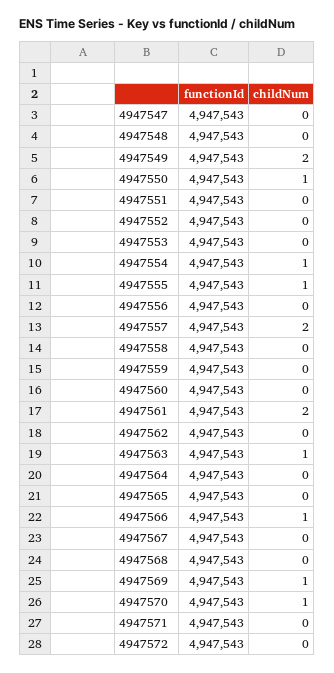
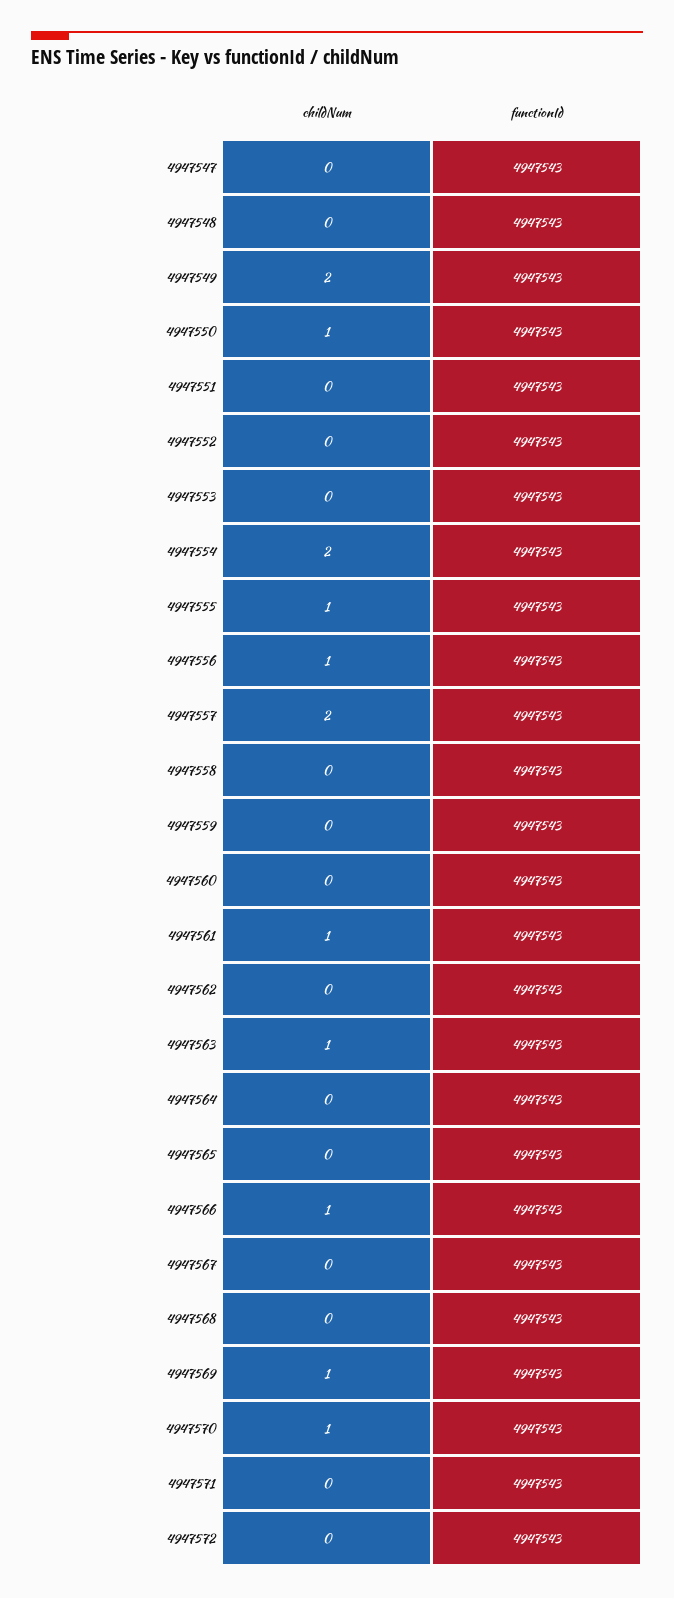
  {
    "functionId": {
      "4947547": 4947543,
      "4947548": 4947543,
      "4947549": 4947543,
      "4947550": 4947543,
      "4947551": 4947543,
      "4947552": 4947543,
      "4947553": 4947543,
      "4947554": 4947543,
      "4947555": 4947543,
      "4947556": 4947543,
      "4947557": 4947543,
      "4947558": 4947543,
      "4947559": 4947543,
      "4947560": 4947543,
      "4947561": 4947543,
      "4947562": 4947543,
      "4947563": 4947543,
      "4947564": 4947543,
      "4947565": 4947543,
      "4947566": 4947543,
      "4947567": 4947543,
      "4947568": 4947543,
      "4947569": 4947543,
      "4947570": 4947543,
      "4947571": 4947543,
      "4947572": 4947543
    },
    "childNum": {
      "4947547": 0,
      "4947548": 0,
      "4947549": 2,
      "4947550": 1,
      "4947551": 0,
      "4947552": 0,
      "4947553": 0,
-     "4947554": 1,
+     "4947554": 2,
      "4947555": 1,
-     "4947556": 0,
+     "4947556": 1,
      "4947557": 2,
      "4947558": 0,
      "4947559": 0,
      "4947560": 0,
-     "4947561": 2,
+     "4947561": 1,
      "4947562": 0,
      "4947563": 1,
      "4947564": 0,
      "4947565": 0,
      "4947566": 1,
      "4947567": 0,
      "4947568": 0,
      "4947569": 1,
      "4947570": 1,
      "4947571": 0,
      "4947572": 0
    }
  }

